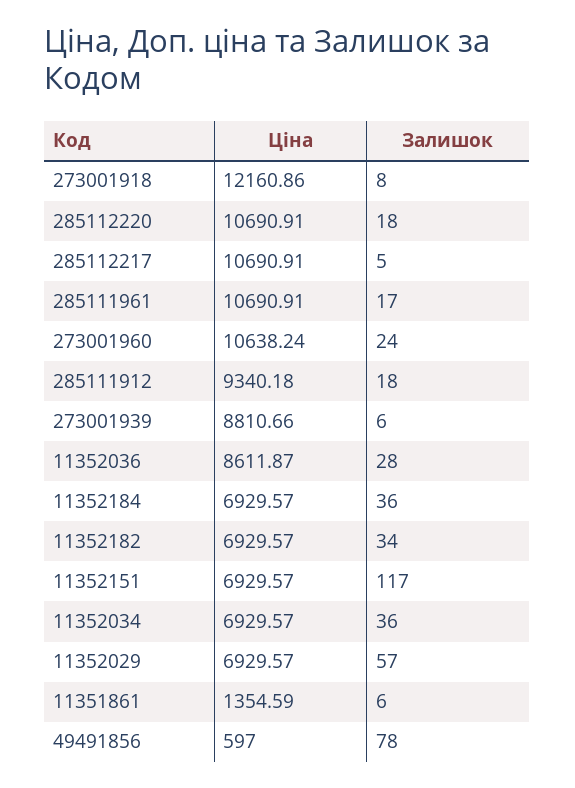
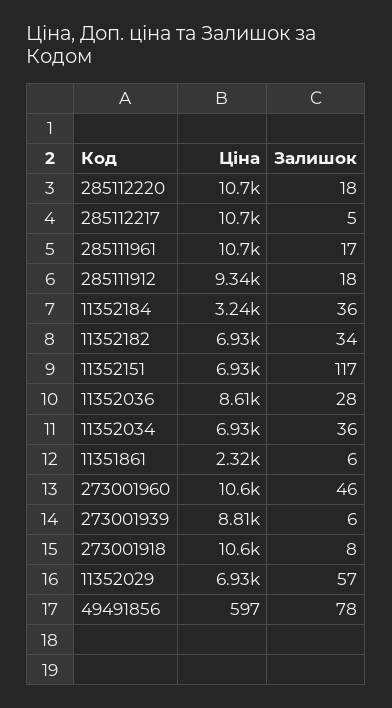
  {
    "Ціна": {
-     "273001918": 12160.86,
+     "273001918": 10600,
      "285112220": 10690.91,
      "285112217": 10690.91,
      "285111961": 10690.91,
      "273001960": 10638.24,
      "285111912": 9340.18,
      "273001939": 8810.66,
      "11352036": 8611.87,
-     "11352184": 6929.57,
+     "11352184": 3240,
      "11352182": 6929.57,
      "11352151": 6929.57,
      "11352034": 6929.57,
      "11352029": 6929.57,
-     "11351861": 1354.59,
+     "11351861": 2320,
      "49491856": 597
    },
    "Залишок": {
      "273001918": 8,
      "285112220": 18,
      "285112217": 5,
      "285111961": 17,
-     "273001960": 24,
+     "273001960": 46,
      "285111912": 18,
      "273001939": 6,
      "11352036": 28,
      "11352184": 36,
      "11352182": 34,
      "11352151": 117,
      "11352034": 36,
      "11352029": 57,
      "11351861": 6,
      "49491856": 78
    }
  }

